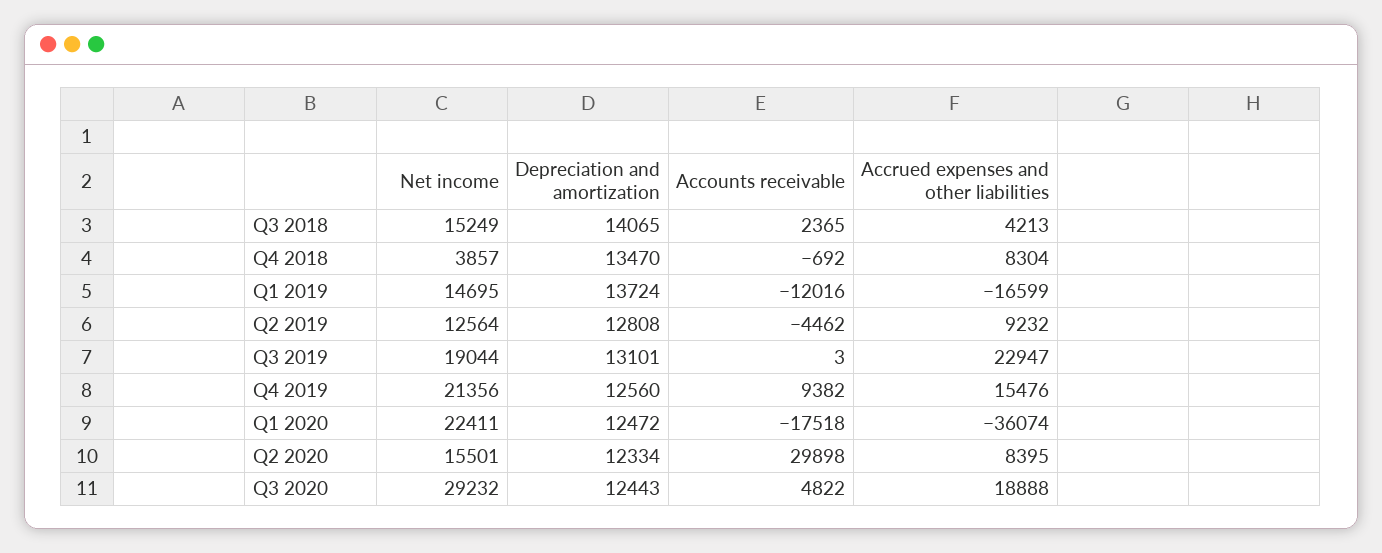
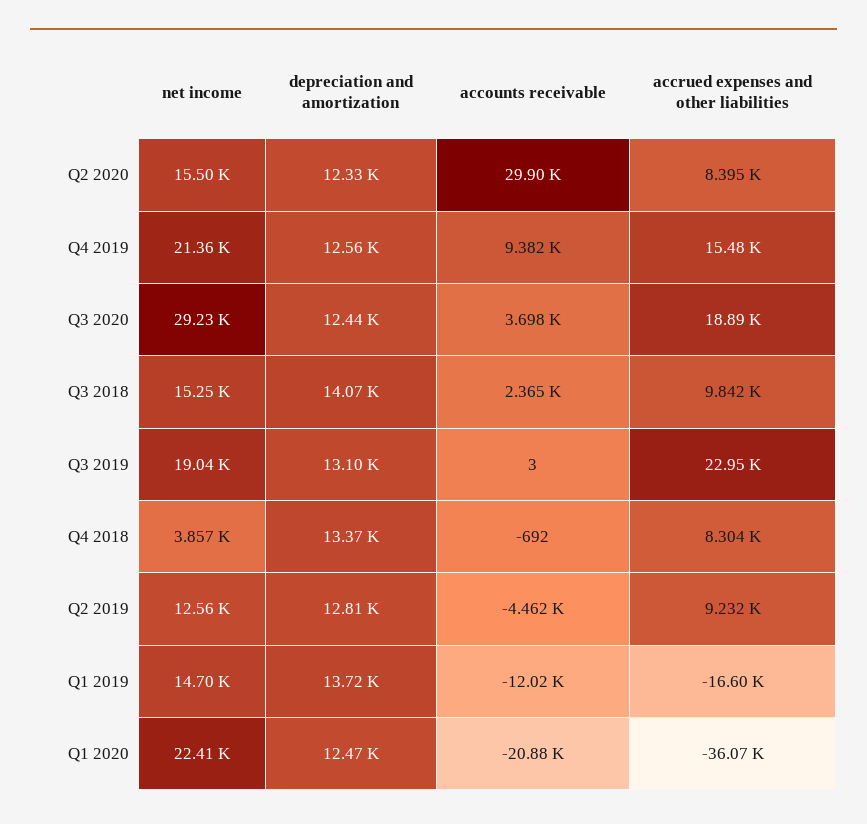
  {
    "Net income": {
      "Q3 2018": 15249,
      "Q4 2018": 3857,
      "Q1 2019": 14695,
      "Q2 2019": 12564,
      "Q3 2019": 19044,
      "Q4 2019": 21356,
      "Q1 2020": 22411,
      "Q2 2020": 15501,
      "Q3 2020": 29232
    },
    "Depreciation and amortization": {
      "Q3 2018": 14065,
-     "Q4 2018": 13470,
+     "Q4 2018": 13370,
      "Q1 2019": 13724,
      "Q2 2019": 12808,
      "Q3 2019": 13101,
      "Q4 2019": 12560,
      "Q1 2020": 12472,
      "Q2 2020": 12334,
      "Q3 2020": 12443
    },
    "Accounts receivable": {
      "Q3 2018": 2365,
      "Q4 2018": -692,
      "Q1 2019": -12016,
      "Q2 2019": -4462,
      "Q3 2019": 3,
      "Q4 2019": 9382,
-     "Q1 2020": -17518,
+     "Q1 2020": -20880,
      "Q2 2020": 29898,
-     "Q3 2020": 4822
+     "Q3 2020": 3698
    },
    "Accrued expenses and other liabilities": {
-     "Q3 2018": 4213,
+     "Q3 2018": 9842,
      "Q4 2018": 8304,
      "Q1 2019": -16599,
      "Q2 2019": 9232,
      "Q3 2019": 22947,
      "Q4 2019": 15476,
      "Q1 2020": -36074,
      "Q2 2020": 8395,
      "Q3 2020": 18888
    }
  }

